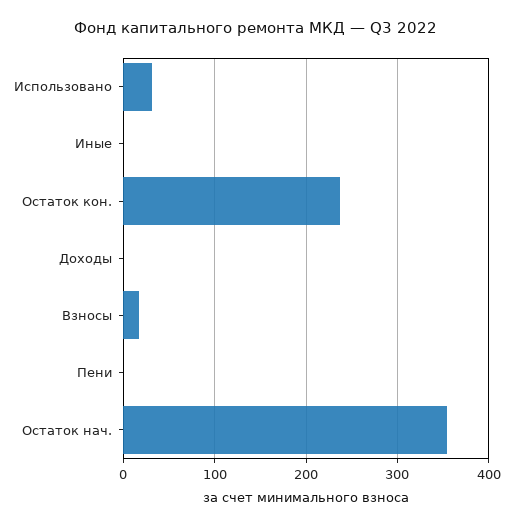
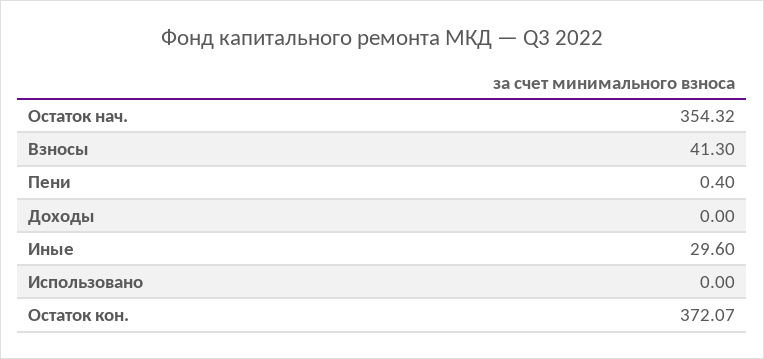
  {
-   "Использовано": 30,
+   "Использовано": 0,
-   "Иные": 0,
+   "Иные": 29.6,
-   "Остаток кон.": 240,
+   "Остаток кон.": 372.07,
    "Доходы": 0,
-   "Взносы": 20,
+   "Взносы": 41.3,
    "Пени": 0.4,
    "Остаток нач.": 354.32
  }

